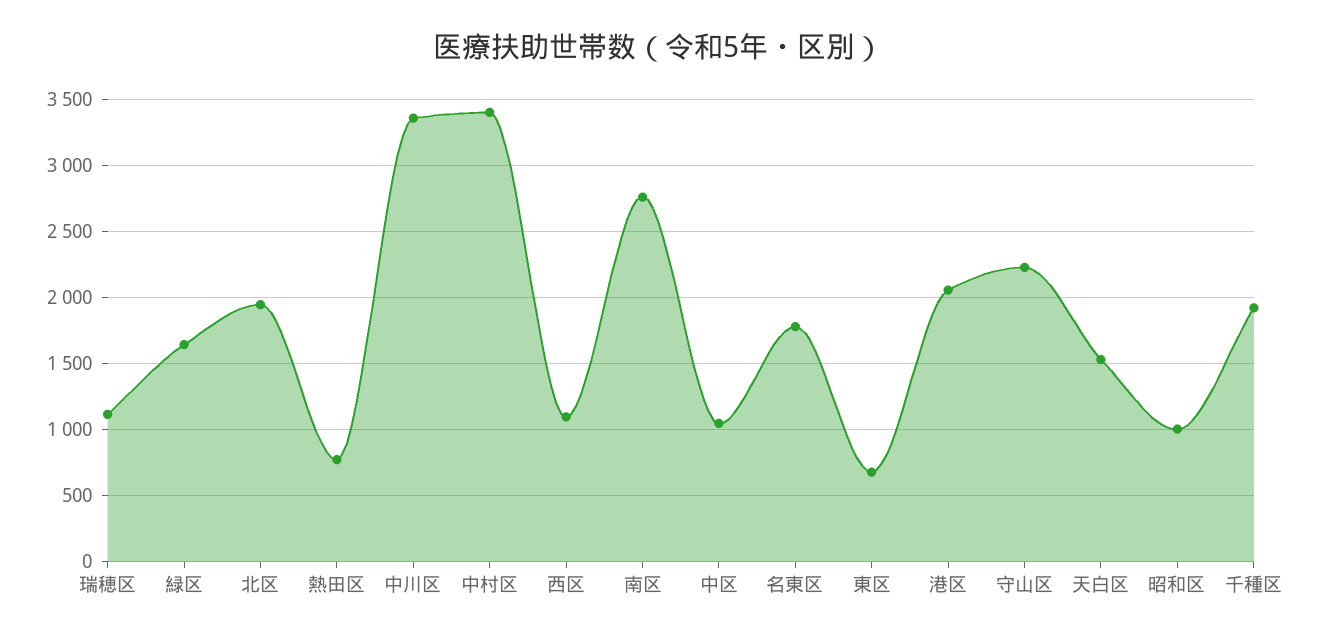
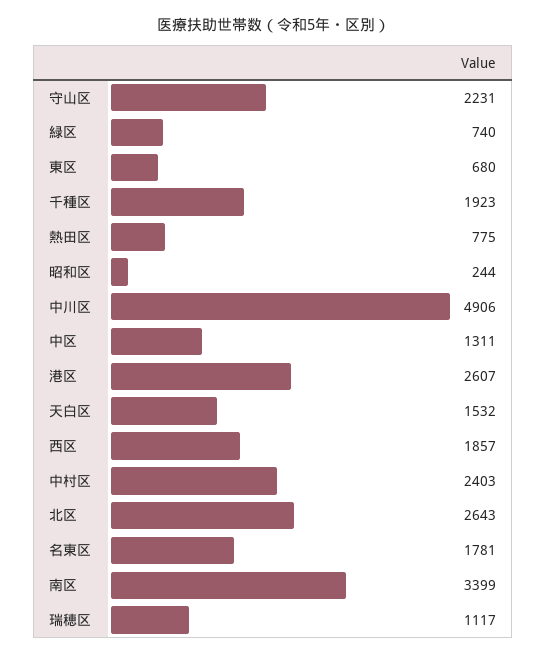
  {
    "瑞穂区": 1117,
-   "緑区": 1650,
+   "緑区": 740,
-   "北区": 1950,
+   "北区": 2643,
    "熱田区": 775,
-   "中川区": 3350,
+   "中川区": 4906,
-   "中村区": 3400,
+   "中村区": 2403,
-   "西区": 1100,
+   "西区": 1857,
-   "南区": 2750,
+   "南区": 3399,
-   "中区": 1050,
+   "中区": 1311,
    "名東区": 1781,
    "東区": 680,
-   "港区": 2050,
+   "港区": 2607,
    "守山区": 2231,
    "天白区": 1532,
-   "昭和区": 1000,
+   "昭和区": 244,
    "千種区": 1923
  }

